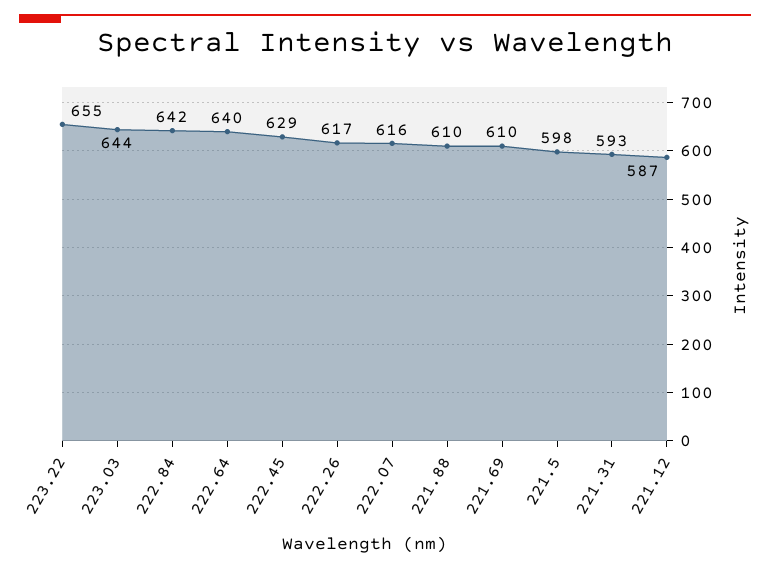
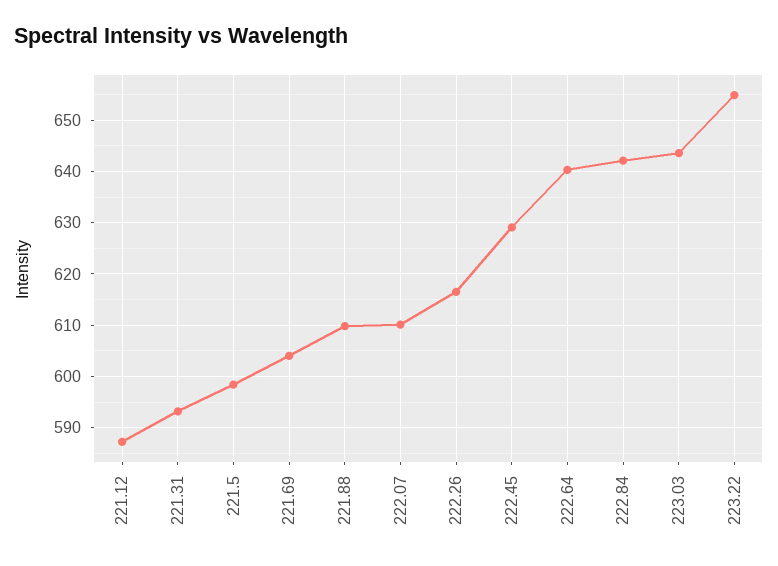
  {
    "223.22": 655,
    "223.03": 644,
    "222.84": 642,
    "222.64": 640,
    "222.45": 629,
    "222.26": 617,
-   "222.07": 616,
+   "222.07": 610,
    "221.88": 610,
-   "221.69": 610,
+   "221.69": 604,
    "221.5": 598,
    "221.31": 593,
    "221.12": 587
  }

